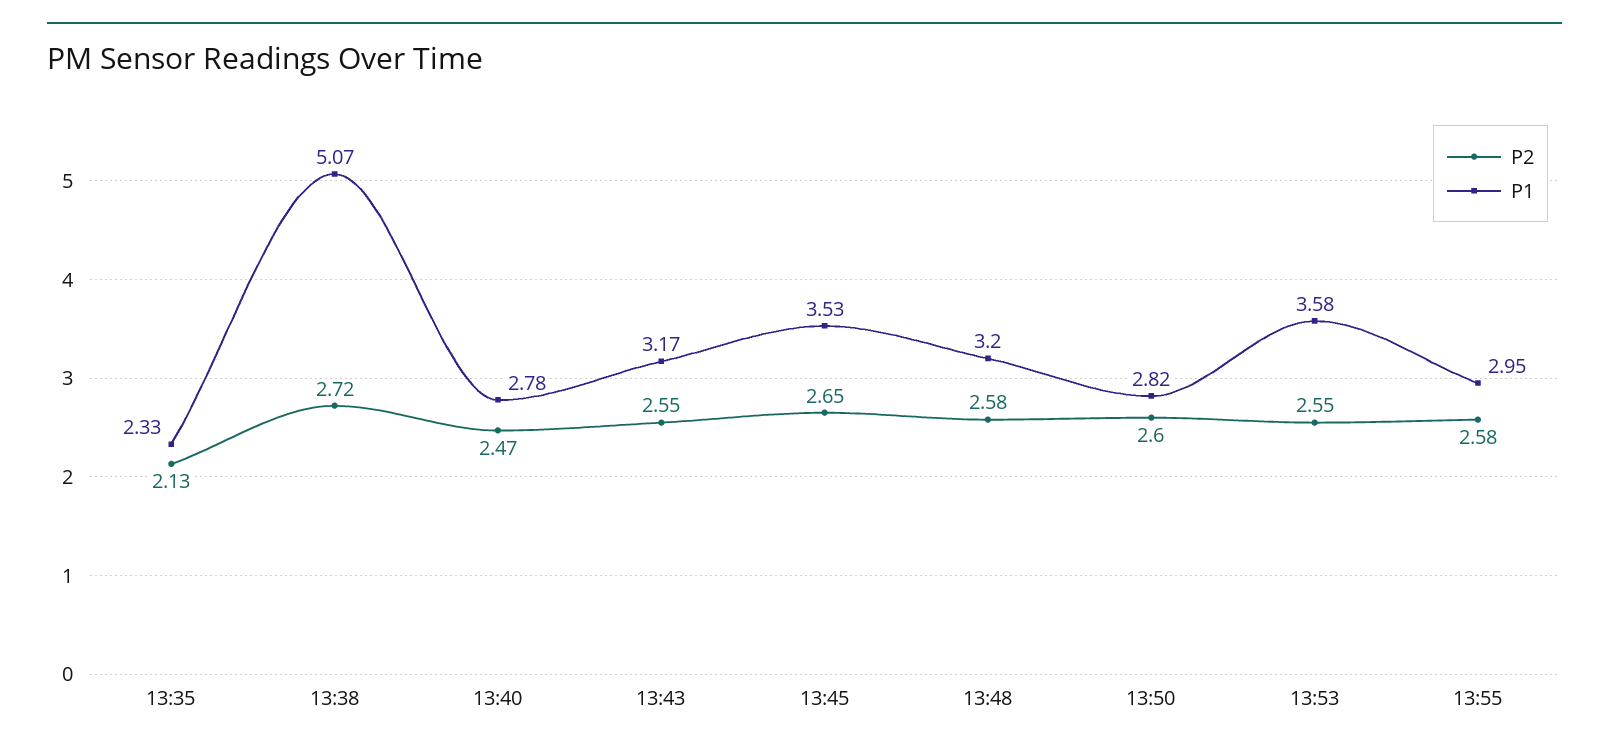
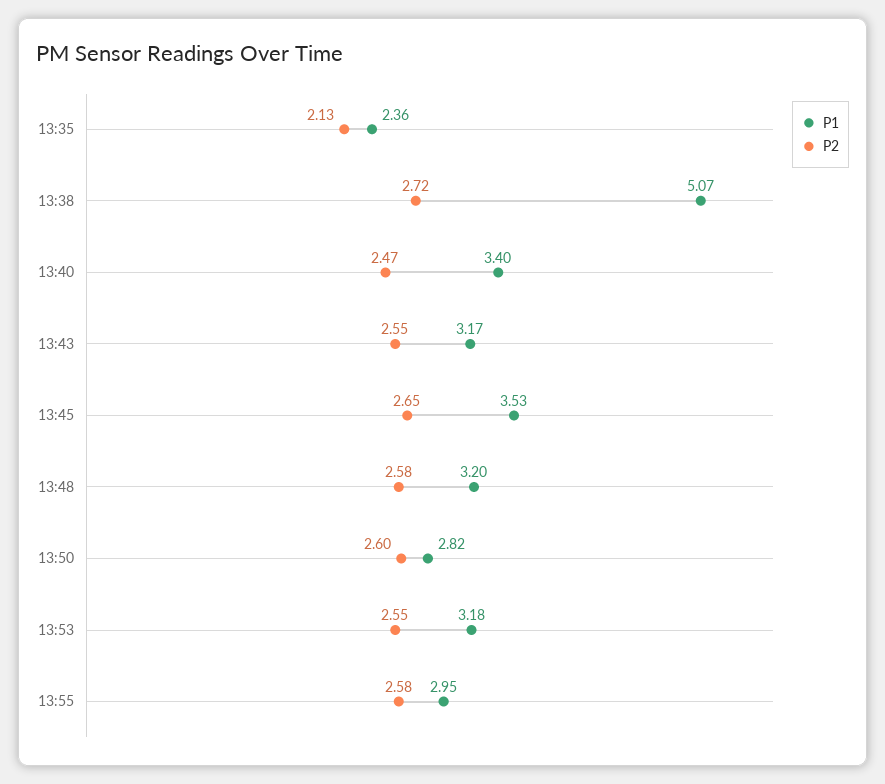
  {
    "P2": {
      "13:35": 2.13,
      "13:38": 2.72,
      "13:40": 2.47,
      "13:43": 2.55,
      "13:45": 2.65,
      "13:48": 2.58,
      "13:50": 2.6,
      "13:53": 2.55,
      "13:55": 2.58
    },
    "P1": {
-     "13:35": 2.33,
+     "13:35": 2.36,
      "13:38": 5.07,
-     "13:40": 2.78,
+     "13:40": 3.4,
      "13:43": 3.17,
      "13:45": 3.53,
      "13:48": 3.2,
      "13:50": 2.82,
-     "13:53": 3.58,
+     "13:53": 3.18,
      "13:55": 2.95
    }
  }

